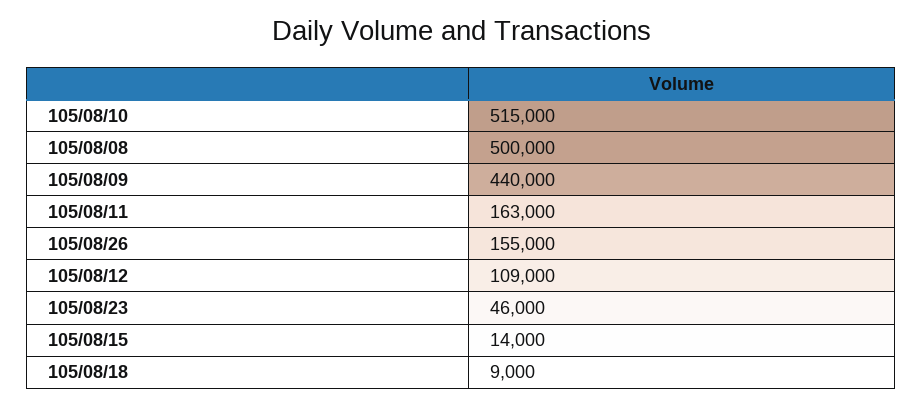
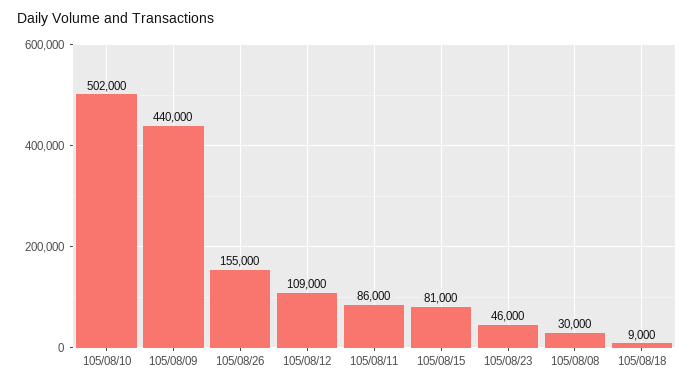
  {
-   "105/08/10": 515000,
+   "105/08/10": 502000,
-   "105/08/08": 500000,
+   "105/08/08": 30000,
    "105/08/09": 440000,
-   "105/08/11": 163000,
+   "105/08/11": 86000,
    "105/08/26": 155000,
    "105/08/12": 109000,
    "105/08/23": 46000,
-   "105/08/15": 14000,
+   "105/08/15": 81000,
    "105/08/18": 9000
  }

